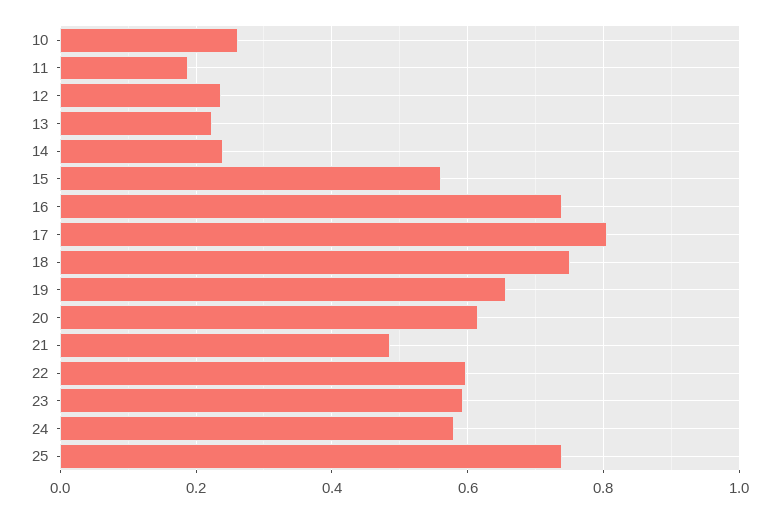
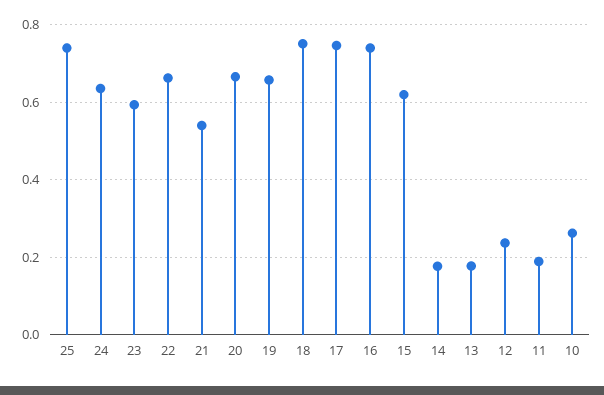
  {
    "10": 0.26,
    "11": 0.18,
    "12": 0.24,
-   "13": 0.22,
+   "13": 0.18,
-   "14": 0.24,
+   "14": 0.18,
-   "15": 0.56,
+   "15": 0.62,
    "16": 0.74,
-   "17": 0.8,
+   "17": 0.74,
    "18": 0.76,
    "19": 0.66,
-   "20": 0.62,
+   "20": 0.66,
-   "21": 0.48,
+   "21": 0.54,
-   "22": 0.6,
+   "22": 0.66,
    "23": 0.6,
-   "24": 0.58,
+   "24": 0.64,
    "25": 0.74
  }

